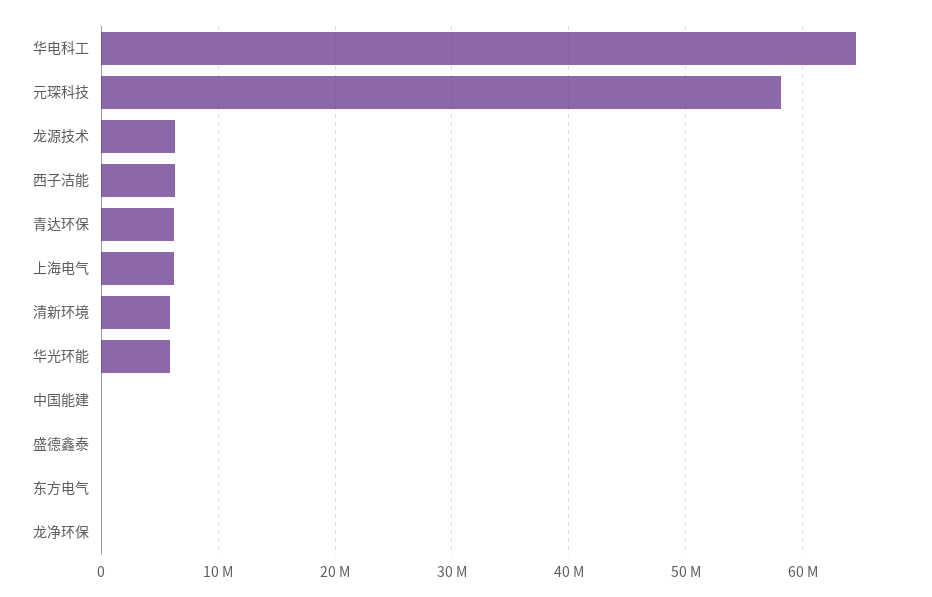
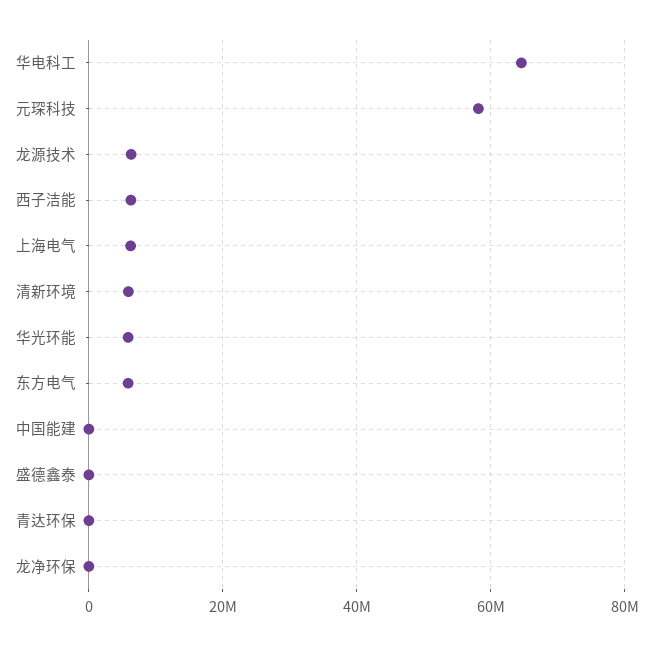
  {
    "华电科工": 65000000,
    "元琛科技": 58000000,
    "龙源技术": 6000000,
    "西子洁能": 6000000,
-   "青达环保": 6000000,
+   "青达环保": 0,
    "上海电气": 6000000,
    "清新环境": 6000000,
    "华光环能": 6000000,
    "中国能建": 0,
    "盛德鑫泰": 0,
-   "东方电气": 0,
+   "东方电气": 6000000,
    "龙净环保": 0
  }

